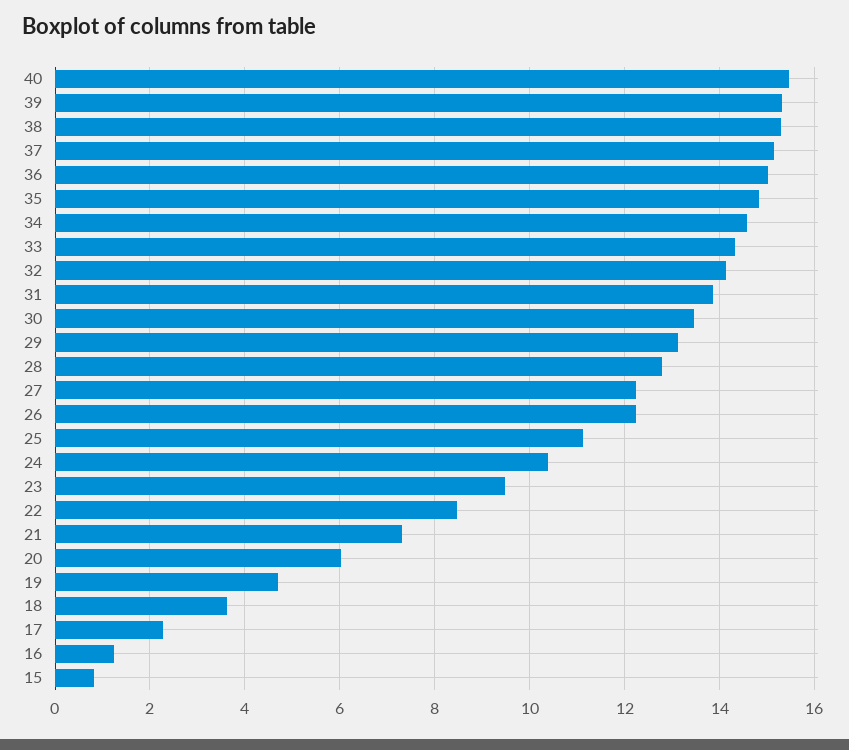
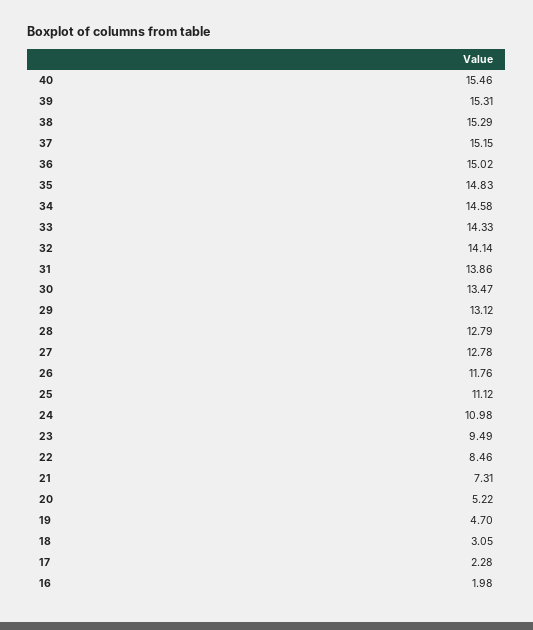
  {
    "40": 15.46,
    "39": 15.31,
    "38": 15.29,
    "37": 15.15,
    "36": 15.02,
    "35": 14.83,
    "34": 14.58,
    "33": 14.33,
    "32": 14.14,
    "31": 13.86,
    "30": 13.47,
    "29": 13.12,
    "28": 12.79,
-   "27": 12.2,
+   "27": 12.78,
-   "26": 12.2,
+   "26": 11.76,
    "25": 11.12,
-   "24": 10.4,
+   "24": 10.98,
    "23": 9.49,
    "22": 8.46,
    "21": 7.31,
-   "20": 6,
+   "20": 5.22,
    "19": 4.7,
-   "18": 3.6,
+   "18": 3.05,
    "17": 2.28,
-   "16": 1.2,
+   "16": 1.98
-   "15": 0.8
  }

